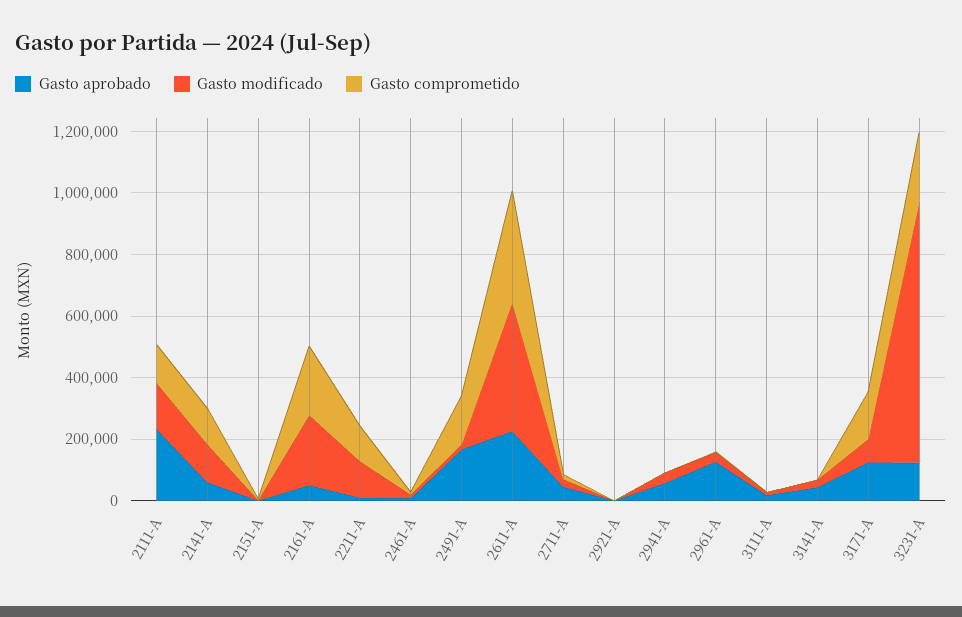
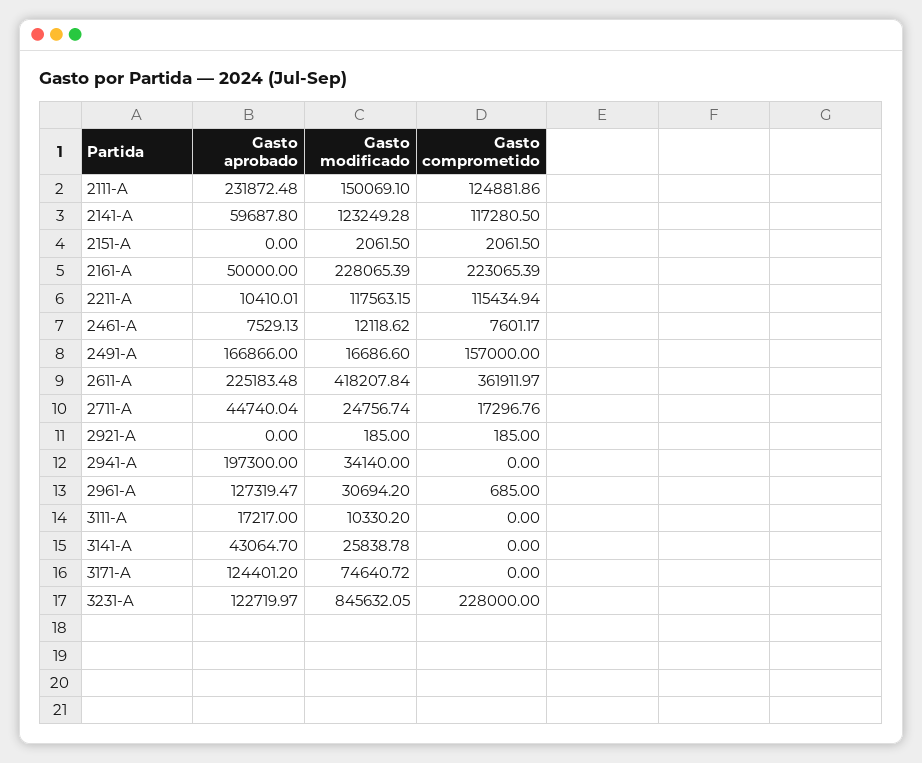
  {
    "Gasto aprobado": {
      "2111-A": 231872.48,
      "2141-A": 59687.8,
      "2151-A": 0,
      "2161-A": 50000,
      "2211-A": 10410.01,
      "2461-A": 7529.13,
      "2491-A": 166866,
      "2611-A": 225183.48,
      "2711-A": 44740.04,
      "2921-A": 0,
-     "2941-A": 50000,
+     "2941-A": 197300,
      "2961-A": 127319.47,
      "3111-A": 17217,
      "3141-A": 43064.7,
      "3171-A": 124401.2,
      "3231-A": 122719.97
    },
    "Gasto modificado": {
      "2111-A": 150069.1,
      "2141-A": 123249.28,
      "2151-A": 2061.5,
      "2161-A": 228065.39,
      "2211-A": 117563.15,
      "2461-A": 12118.62,
      "2491-A": 16686.6,
      "2611-A": 418207.84,
      "2711-A": 24756.74,
      "2921-A": 185,
      "2941-A": 34140,
      "2961-A": 30694.2,
      "3111-A": 10330.2,
      "3141-A": 25838.78,
      "3171-A": 74640.72,
      "3231-A": 845632.05
    },
    "Gasto comprometido": {
      "2111-A": 124881.86,
      "2141-A": 117280.5,
      "2151-A": 2061.5,
      "2161-A": 223065.39,
      "2211-A": 115434.94,
      "2461-A": 7601.17,
      "2491-A": 157000,
      "2611-A": 361911.97,
      "2711-A": 17296.76,
      "2921-A": 185,
      "2941-A": 0,
      "2961-A": 685,
      "3111-A": 0,
      "3141-A": 0,
-     "3171-A": 150000,
+     "3171-A": 0,
      "3231-A": 228000
    }
  }

